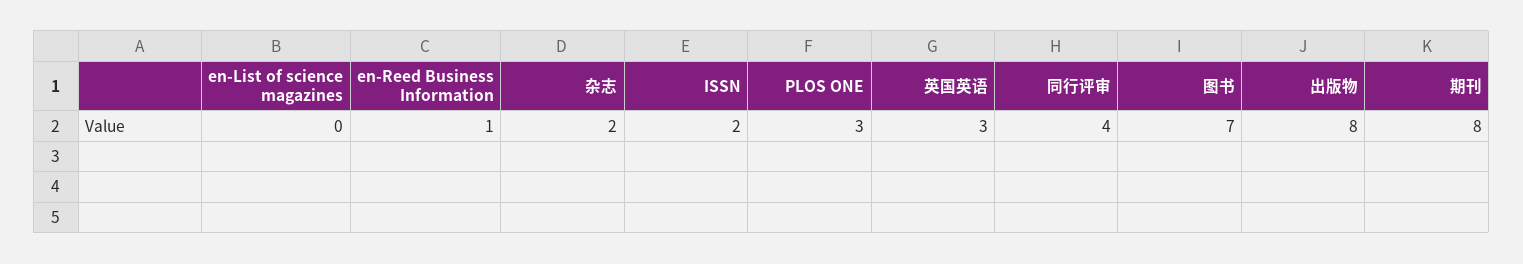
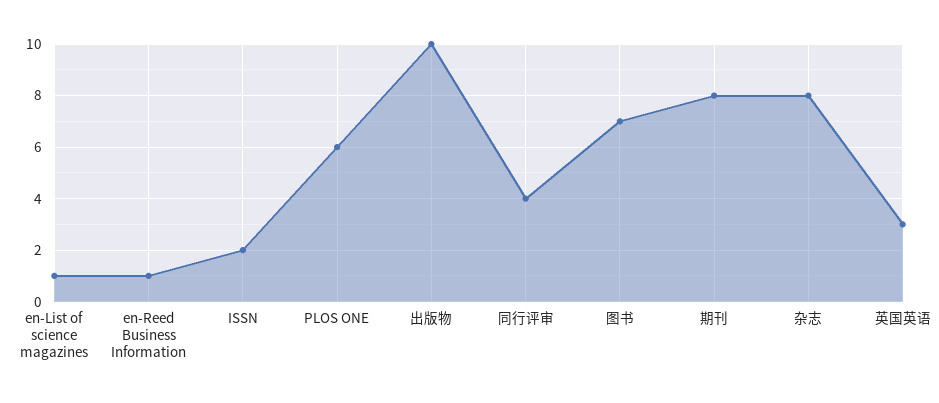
  {
-   "en-List of science magazines": 0,
+   "en-List of science magazines": 1,
    "en-Reed Business Information": 1,
-   "杂志": 2,
+   "杂志": 8,
    "ISSN": 2,
-   "PLOS ONE": 3,
+   "PLOS ONE": 6,
    "英国英语": 3,
    "同行评审": 4,
    "图书": 7,
-   "出版物": 8,
+   "出版物": 10,
    "期刊": 8
  }

